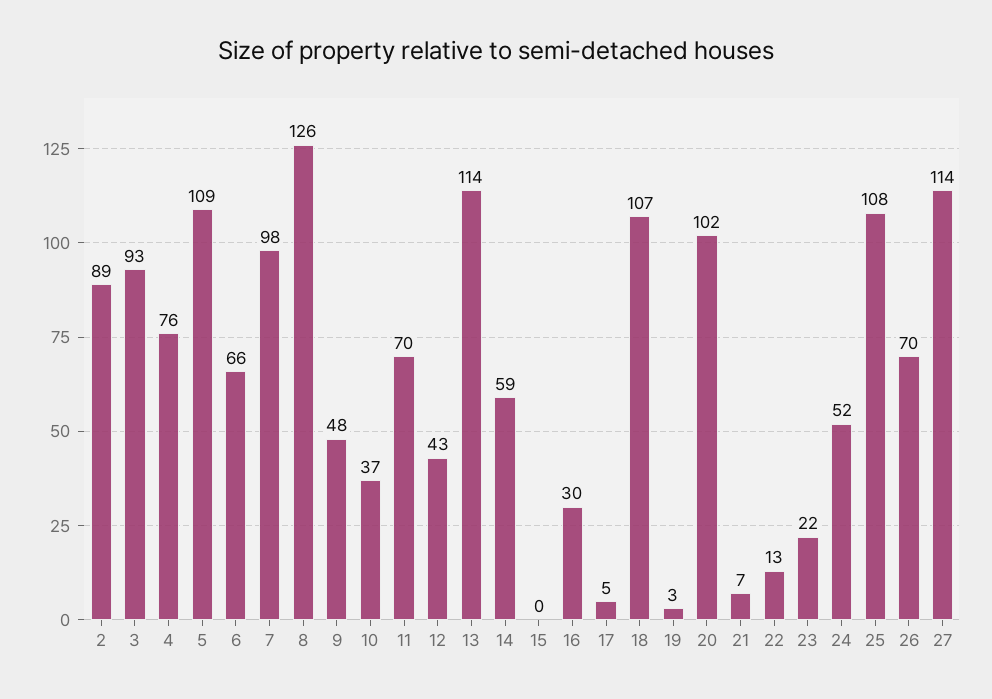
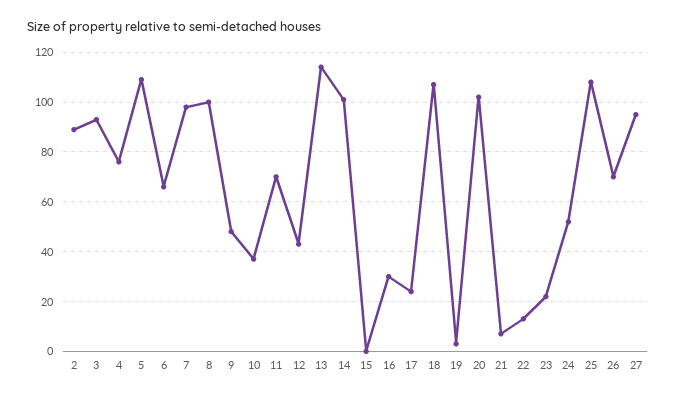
  {
    "2": 89,
    "3": 93,
    "4": 76,
    "5": 109,
    "6": 66,
    "7": 98,
-   "8": 126,
+   "8": 100,
    "9": 48,
    "10": 37,
    "11": 70,
    "12": 43,
    "13": 114,
-   "14": 59,
+   "14": 100,
    "15": 0,
    "16": 30,
-   "17": 5,
+   "17": 25,
    "18": 107,
    "19": 3,
    "20": 102,
    "21": 7,
    "22": 13,
    "23": 22,
    "24": 52,
    "25": 108,
    "26": 70,
-   "27": 114
+   "27": 95
  }

